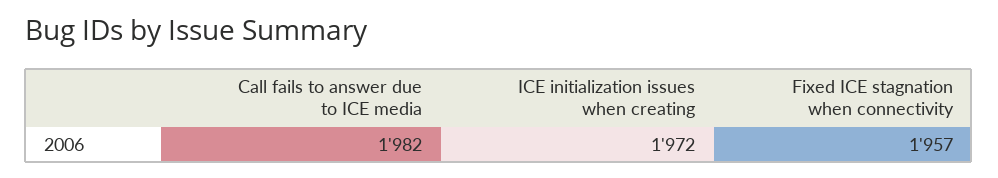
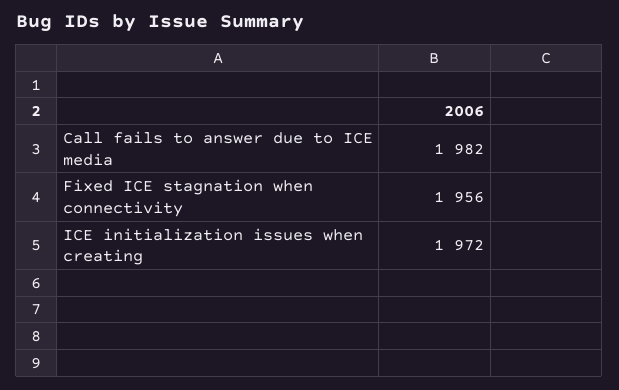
  {
    "Call fails to answer due to ICE media": 1982,
    "ICE initialization issues when creating": 1972,
-   "Fixed ICE stagnation when connectivity": 1957
+   "Fixed ICE stagnation when connectivity": 1956
  }

